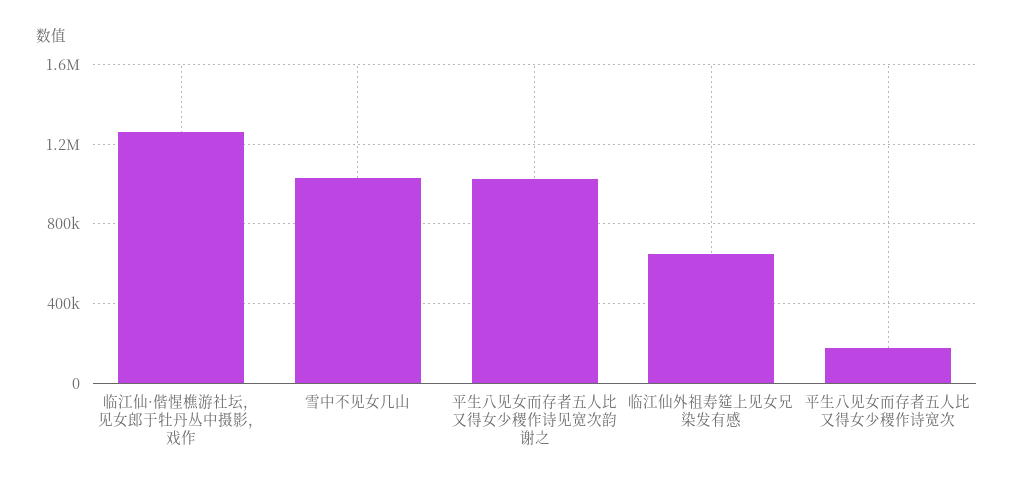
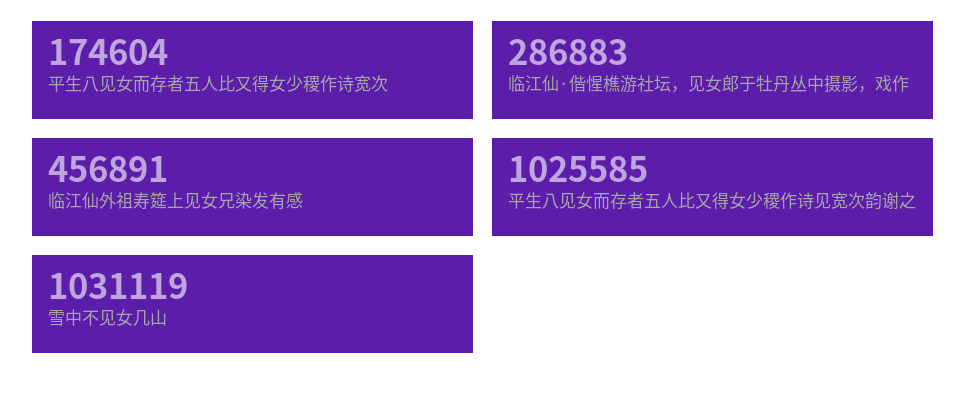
  {
-   "临江仙·偕惺樵游社坛，见女郎于牡丹丛中摄影，戏作": 1250000,
+   "临江仙·偕惺樵游社坛，见女郎于牡丹丛中摄影，戏作": 286883,
    "雪中不见女几山": 1031119,
    "平生八见女而存者五人比又得女少稷作诗见宽次韵谢之": 1025585,
-   "临江仙外祖寿筵上见女兄染发有感": 650000,
+   "临江仙外祖寿筵上见女兄染发有感": 456891,
    "平生八见女而存者五人比又得女少稷作诗宽次": 174604
  }

